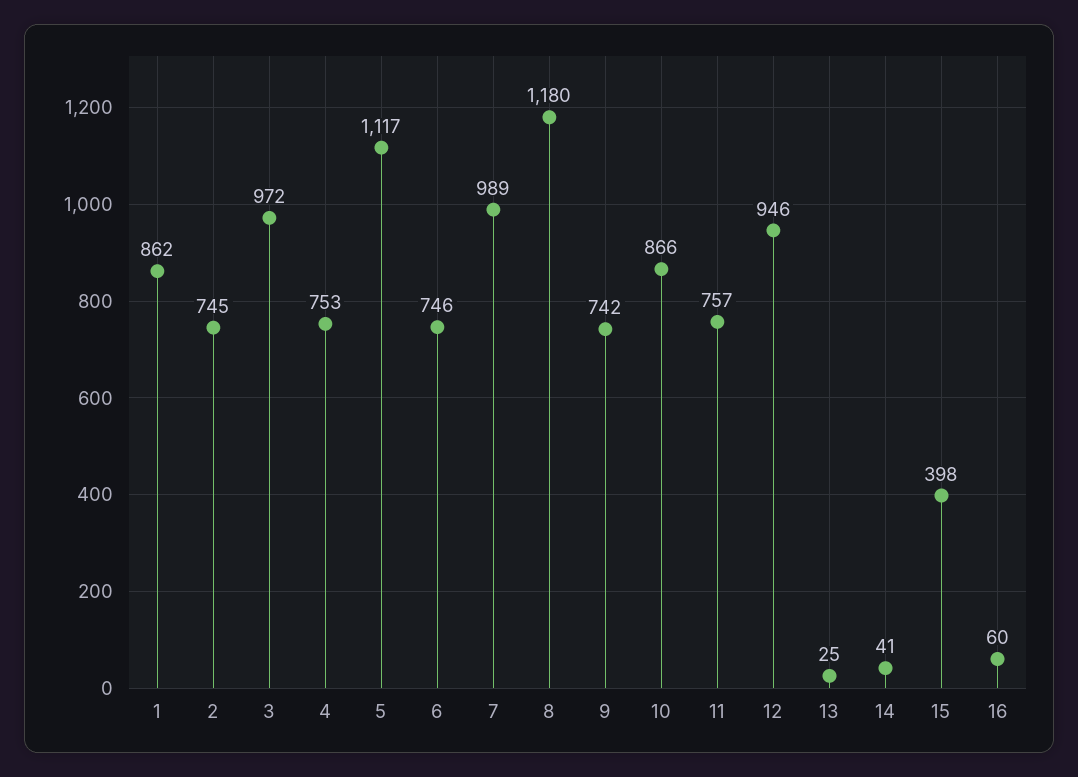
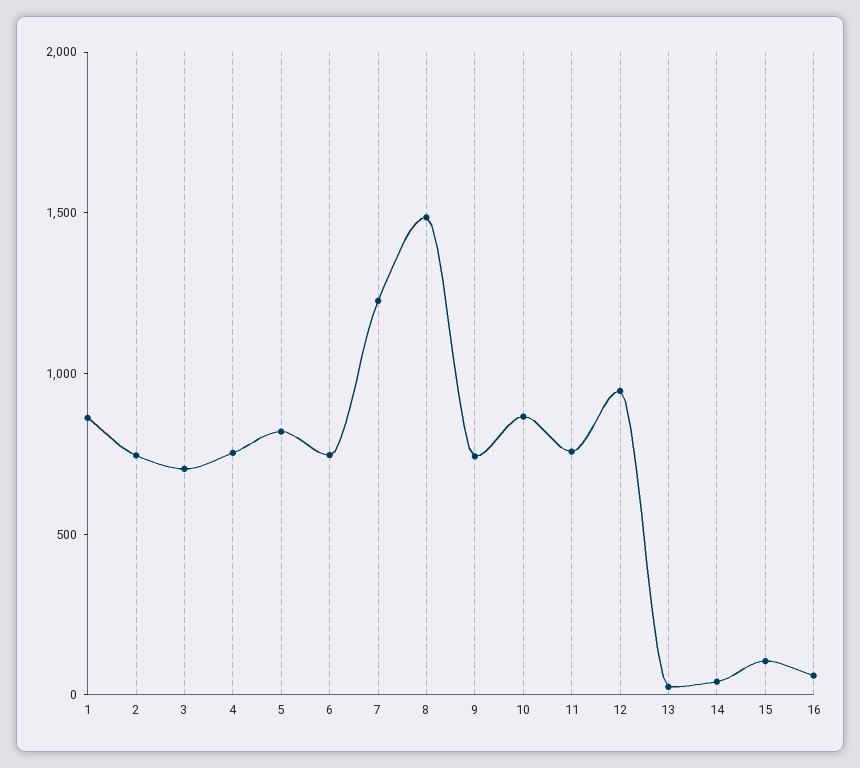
  {
    "1": 862,
    "2": 745,
-   "3": 972,
+   "3": 700,
    "4": 753,
-   "5": 1117,
+   "5": 800,
    "6": 746,
-   "7": 989,
+   "7": 1200,
-   "8": 1180,
+   "8": 1500,
    "9": 742,
    "10": 866,
    "11": 757,
    "12": 946,
    "13": 25,
    "14": 41,
-   "15": 398,
+   "15": 100,
    "16": 60
  }

